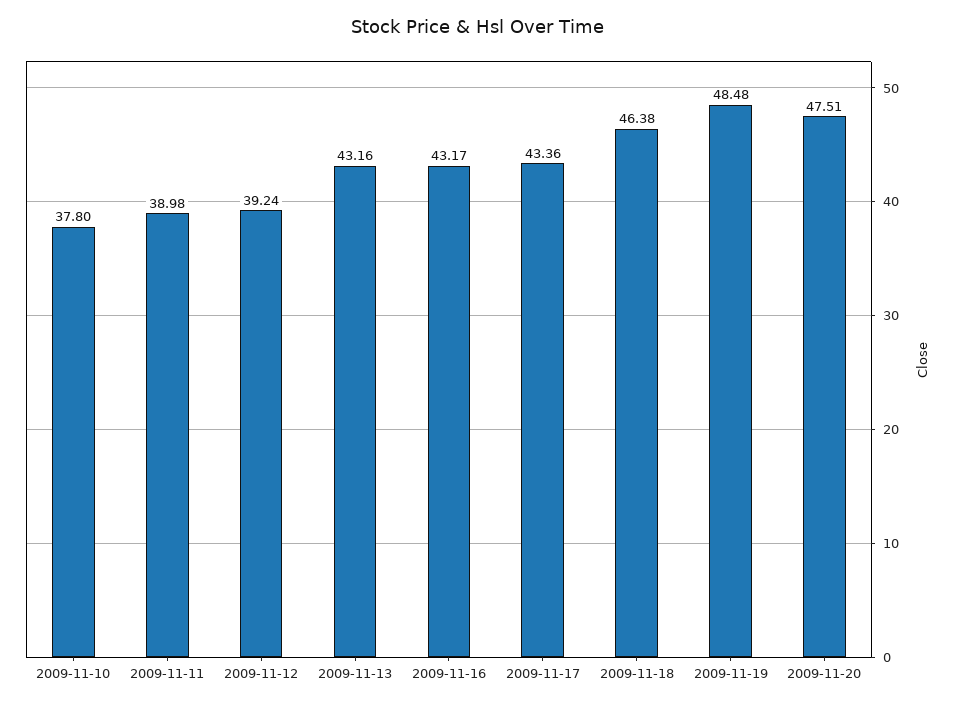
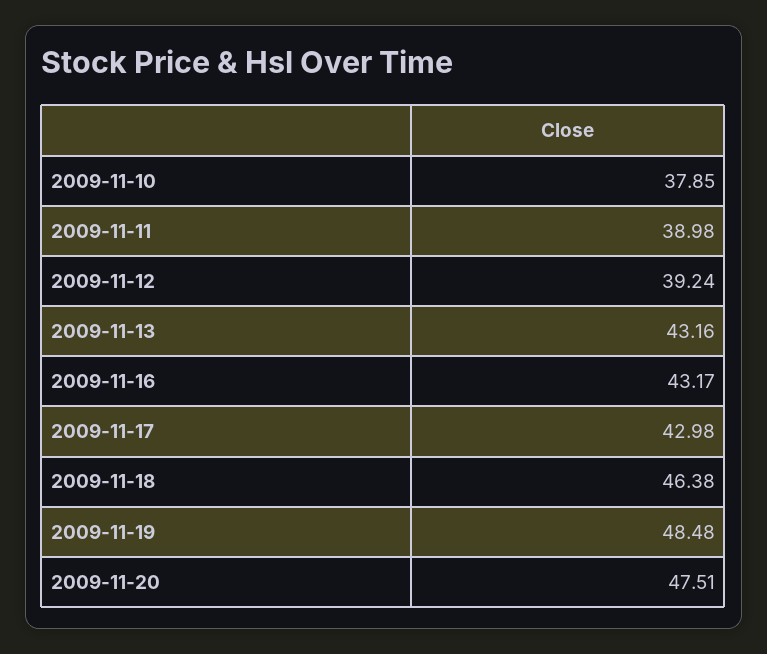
  {
-   "2009-11-10": 37.8,
+   "2009-11-10": 37.85,
    "2009-11-11": 38.98,
    "2009-11-12": 39.24,
    "2009-11-13": 43.16,
    "2009-11-16": 43.17,
-   "2009-11-17": 43.36,
+   "2009-11-17": 42.98,
    "2009-11-18": 46.38,
    "2009-11-19": 48.48,
    "2009-11-20": 47.51
  }

